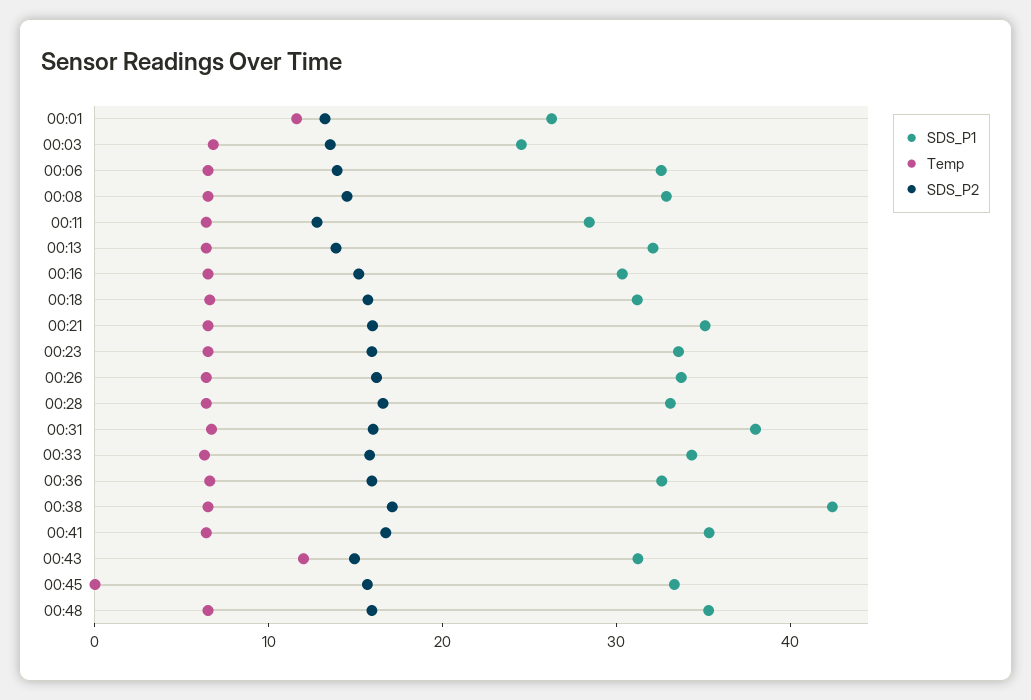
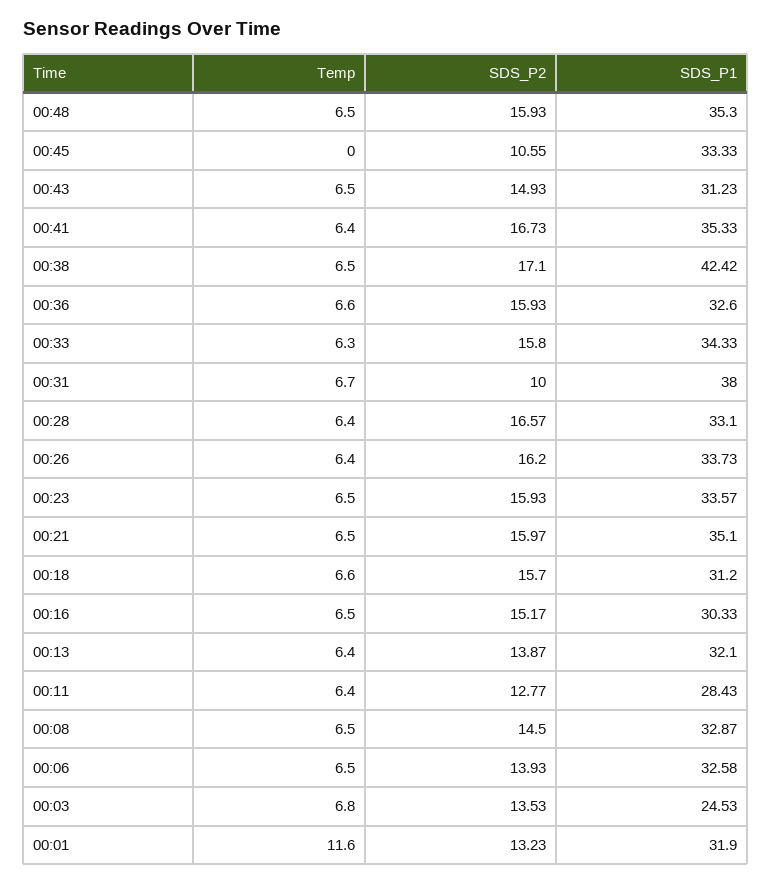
  {
    "SDS_P1": {
-     "00:01": 26,
+     "00:01": 31.9,
      "00:03": 24.53,
      "00:06": 32.58,
      "00:08": 32.87,
      "00:11": 28.43,
      "00:13": 32.1,
      "00:16": 30.33,
      "00:18": 31.2,
      "00:21": 35.1,
      "00:23": 33.57,
      "00:26": 33.73,
      "00:28": 33.1,
      "00:31": 38,
      "00:33": 34.33,
      "00:36": 32.6,
      "00:38": 42.42,
      "00:41": 35.33,
      "00:43": 31.23,
      "00:45": 33.33,
      "00:48": 35.3
    },
    "Temp": {
      "00:01": 11.6,
      "00:03": 6.8,
      "00:06": 6.5,
      "00:08": 6.5,
      "00:11": 6.4,
      "00:13": 6.4,
      "00:16": 6.5,
      "00:18": 6.6,
      "00:21": 6.5,
      "00:23": 6.5,
      "00:26": 6.4,
      "00:28": 6.4,
      "00:31": 6.7,
      "00:33": 6.3,
      "00:36": 6.6,
      "00:38": 6.5,
      "00:41": 6.4,
-     "00:43": 12,
+     "00:43": 6.5,
      "00:45": 0,
      "00:48": 6.5
    },
    "SDS_P2": {
      "00:01": 13.23,
      "00:03": 13.53,
      "00:06": 13.93,
      "00:08": 14.5,
      "00:11": 12.77,
      "00:13": 13.87,
      "00:16": 15.17,
      "00:18": 15.7,
      "00:21": 15.97,
      "00:23": 15.93,
      "00:26": 16.2,
      "00:28": 16.57,
-     "00:31": 16,
+     "00:31": 10,
      "00:33": 15.8,
      "00:36": 15.93,
      "00:38": 17.1,
      "00:41": 16.73,
      "00:43": 14.93,
-     "00:45": 16,
+     "00:45": 10.55,
      "00:48": 15.93
    }
  }

